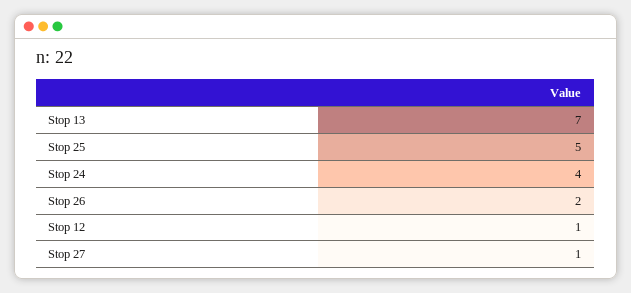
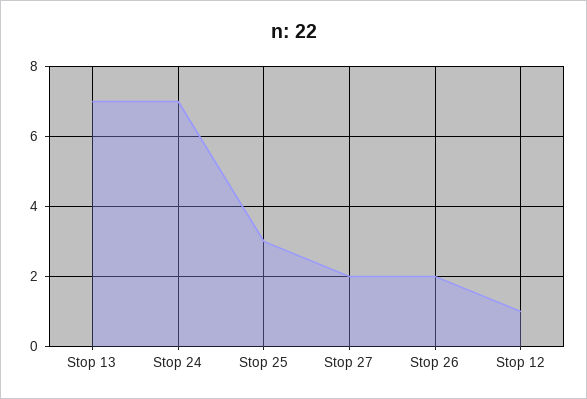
  {
    "Stop 13": 7,
-   "Stop 25": 5,
+   "Stop 25": 3,
-   "Stop 24": 4,
+   "Stop 24": 7,
    "Stop 26": 2,
    "Stop 12": 1,
-   "Stop 27": 1
+   "Stop 27": 2
  }

